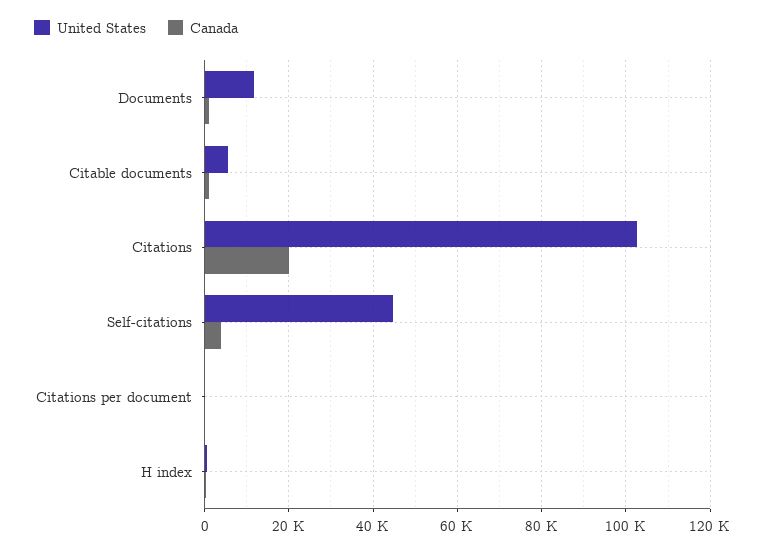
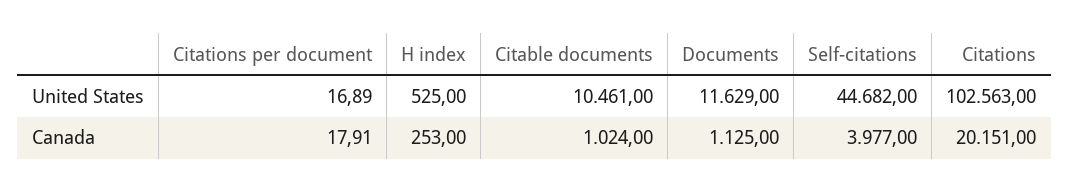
  {
    "United States": {
      "Documents": 11629,
-     "Citable documents": 6000,
+     "Citable documents": 10461,
      "Citations": 102563,
      "Self-citations": 44682,
      "Citations per document": 16.89,
      "H index": 525
    },
    "Canada": {
      "Documents": 1125,
      "Citable documents": 1024,
      "Citations": 20151,
      "Self-citations": 3977,
      "Citations per document": 17.91,
      "H index": 253
    }
  }

